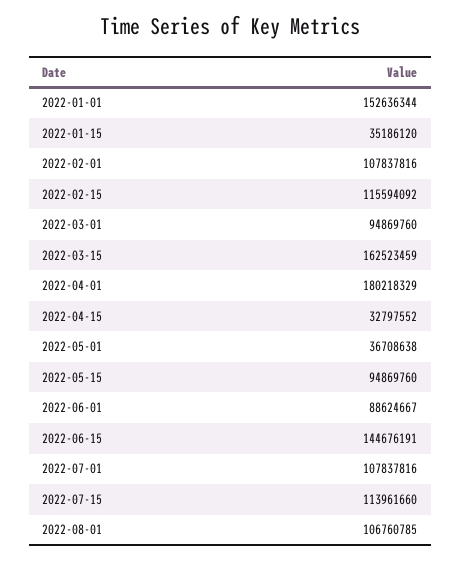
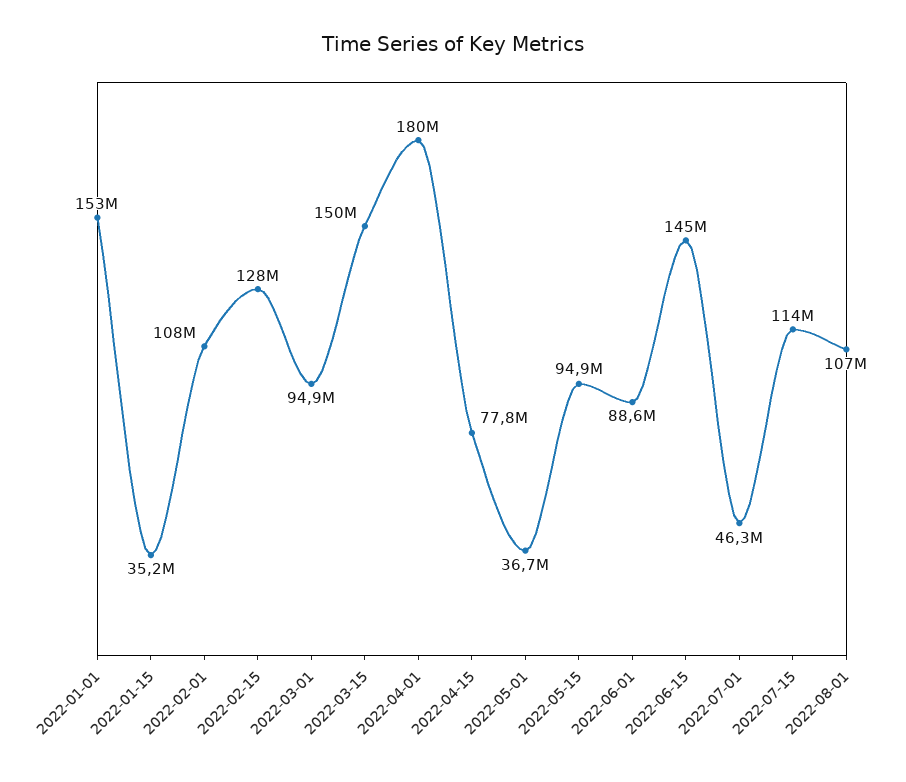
  {
    "2022-01-01": 152636344,
    "2022-01-15": 35186120,
    "2022-02-01": 107837816,
-   "2022-02-15": 115594092,
+   "2022-02-15": 128000000,
    "2022-03-01": 94869760,
-   "2022-03-15": 162523459,
+   "2022-03-15": 150000000,
    "2022-04-01": 180218329,
-   "2022-04-15": 32797552,
+   "2022-04-15": 77800000,
    "2022-05-01": 36708638,
    "2022-05-15": 94869760,
    "2022-06-01": 88624667,
    "2022-06-15": 144676191,
-   "2022-07-01": 107837816,
+   "2022-07-01": 46300000,
    "2022-07-15": 113961660,
    "2022-08-01": 106760785
  }

